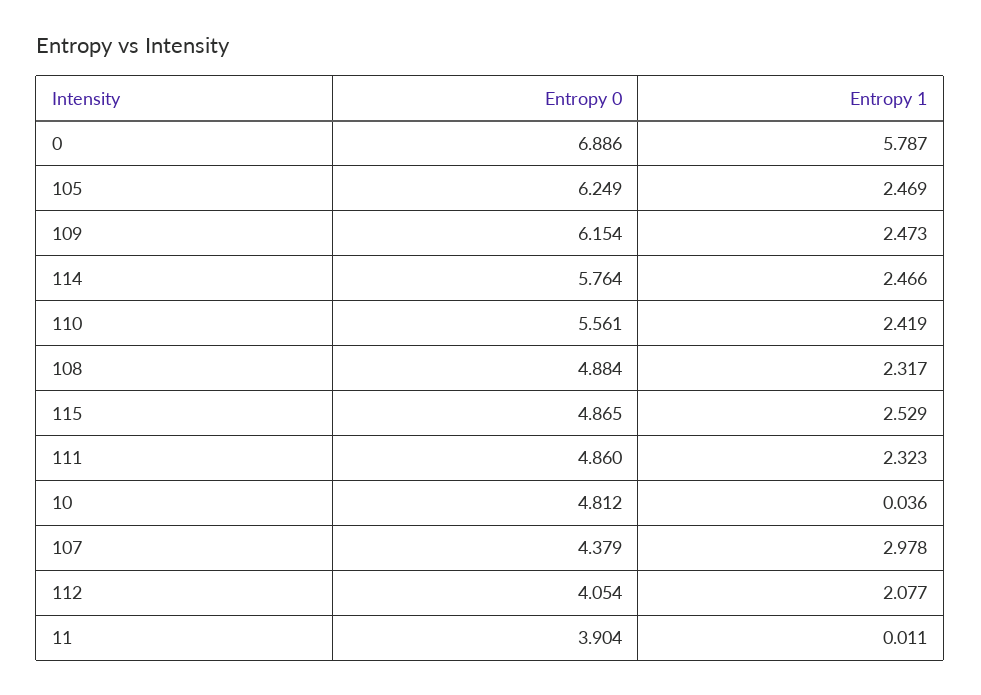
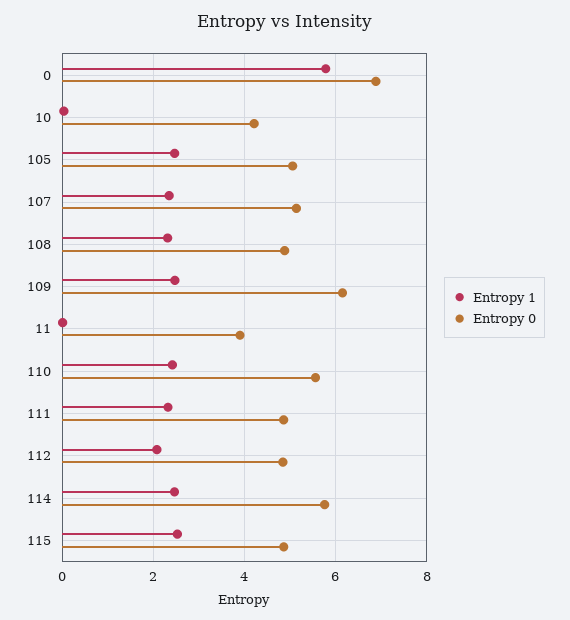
  {
    "Entropy 0": {
      "0": 6.886,
-     "105": 6.249,
+     "105": 5,
      "109": 6.154,
      "114": 5.764,
      "110": 5.561,
      "108": 4.884,
      "115": 4.865,
      "111": 4.86,
-     "10": 4.812,
+     "10": 4.2,
-     "107": 4.379,
+     "107": 5.2,
-     "112": 4.054,
+     "112": 4.8,
      "11": 3.904
    },
    "Entropy 1": {
      "0": 5.787,
      "105": 2.469,
      "109": 2.473,
      "114": 2.466,
      "110": 2.419,
      "108": 2.317,
      "115": 2.529,
      "111": 2.323,
      "10": 0.036,
-     "107": 2.978,
+     "107": 2.4,
      "112": 2.077,
      "11": 0.011
    }
  }

